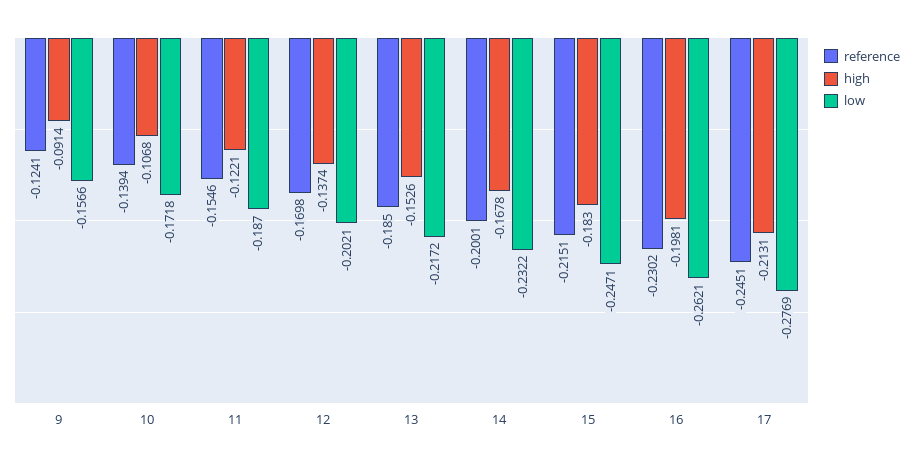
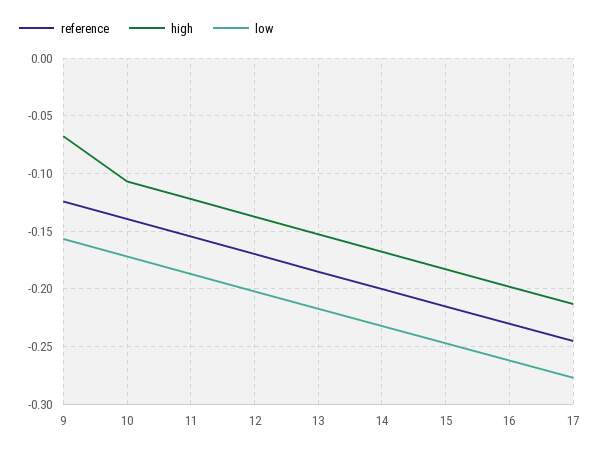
  {
    "reference": {
      "9": -0.1241,
      "10": -0.1394,
      "11": -0.1546,
      "12": -0.1698,
      "13": -0.185,
      "14": -0.2001,
      "15": -0.2151,
      "16": -0.2302,
      "17": -0.2451
    },
    "high": {
-     "9": -0.0914,
+     "9": -0.07,
      "10": -0.1068,
      "11": -0.1221,
      "12": -0.1374,
      "13": -0.1526,
      "14": -0.1678,
      "15": -0.183,
      "16": -0.1981,
      "17": -0.2131
    },
    "low": {
      "9": -0.1566,
      "10": -0.1718,
      "11": -0.187,
      "12": -0.2021,
      "13": -0.2172,
      "14": -0.2322,
      "15": -0.2471,
      "16": -0.2621,
      "17": -0.2769
    }
  }

